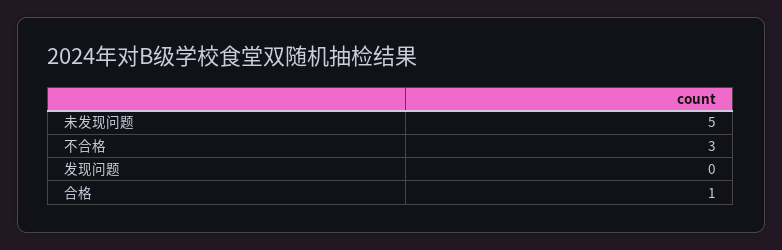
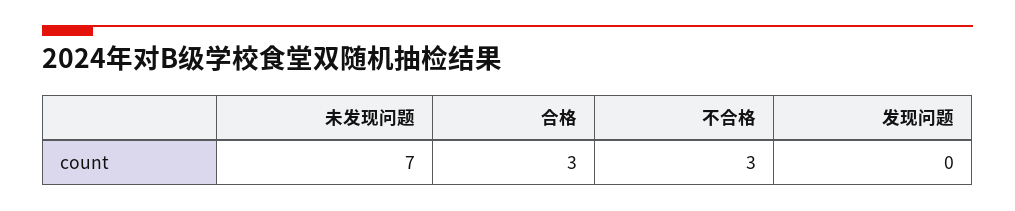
  {
-   "未发现问题": 5,
+   "未发现问题": 7,
    "不合格": 3,
    "发现问题": 0,
-   "合格": 1
+   "合格": 3
  }

